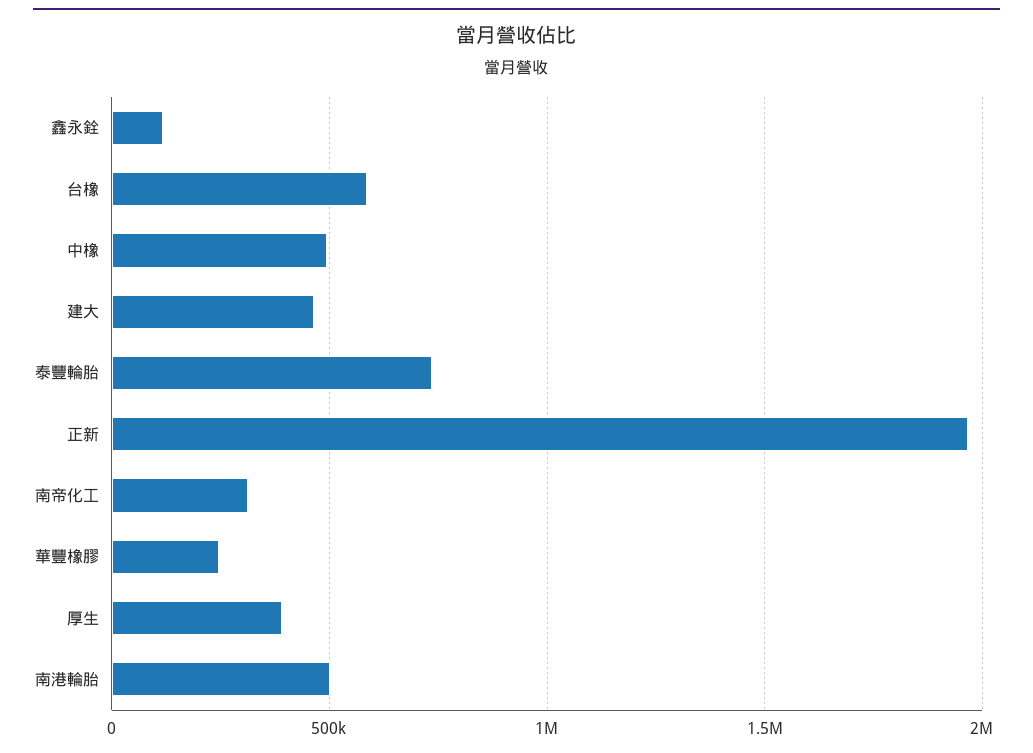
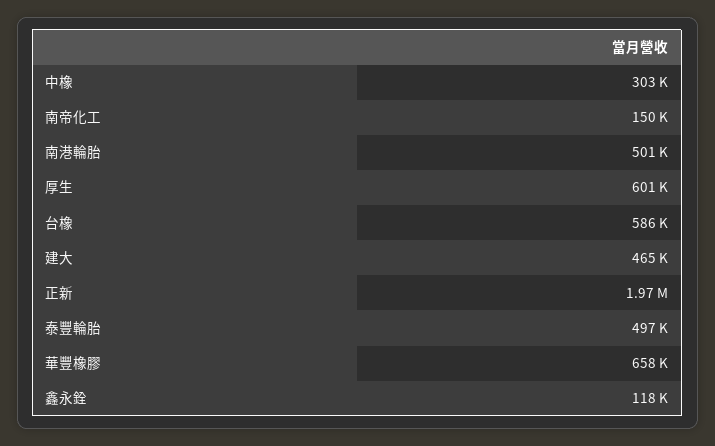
  {
    "鑫永銓": 118000,
    "台橡": 586000,
-   "中橡": 500000,
+   "中橡": 303000,
    "建大": 465000,
-   "泰豐輪胎": 750000,
+   "泰豐輪胎": 497000,
    "正新": 1970000,
-   "南帝化工": 300000,
+   "南帝化工": 150000,
-   "華豐橡膠": 250000,
+   "華豐橡膠": 658000,
-   "厚生": 400000,
+   "厚生": 601000,
    "南港輪胎": 501000
  }

